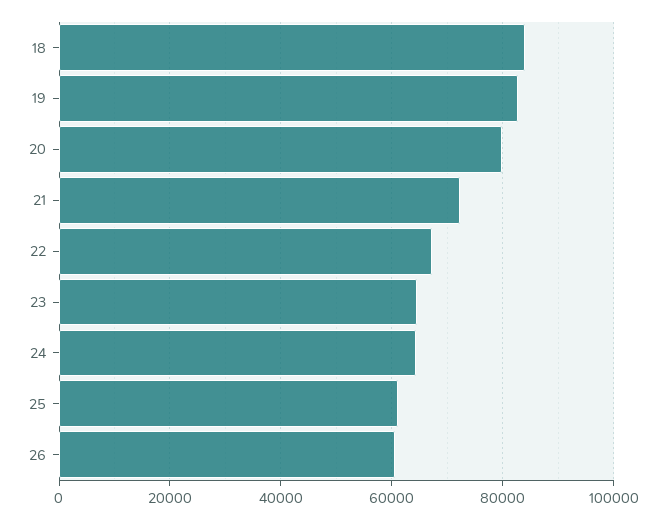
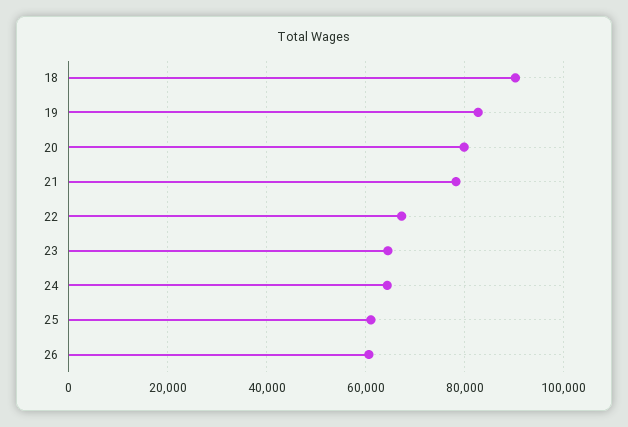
  {
-   "18": 84000,
+   "18": 90000,
    "19": 82000,
    "20": 80000,
-   "21": 72000,
+   "21": 78000,
    "22": 68000,
    "23": 64000,
    "24": 64000,
    "25": 62000,
    "26": 60000
  }

